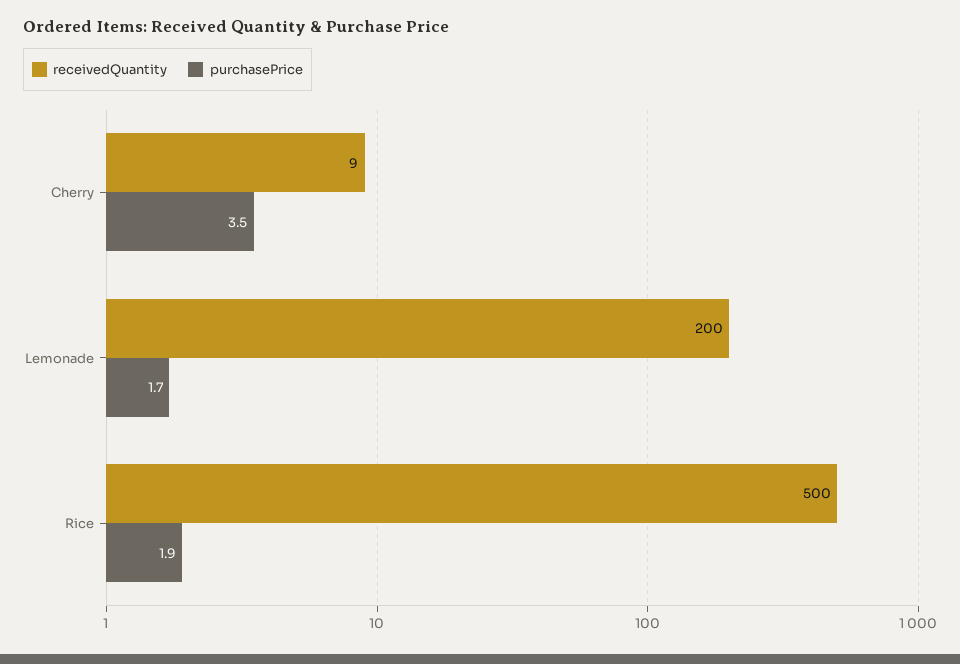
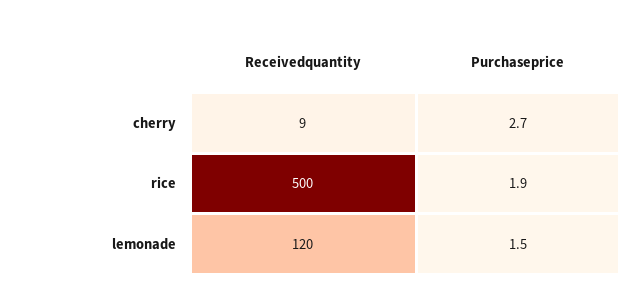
  {
    "receivedQuantity": {
      "Cherry": 9,
-     "Lemonade": 200,
+     "Lemonade": 120,
      "Rice": 500
    },
    "purchasePrice": {
-     "Cherry": 3.5,
+     "Cherry": 2.7,
-     "Lemonade": 1.7,
+     "Lemonade": 1.5,
      "Rice": 1.9
    }
  }

